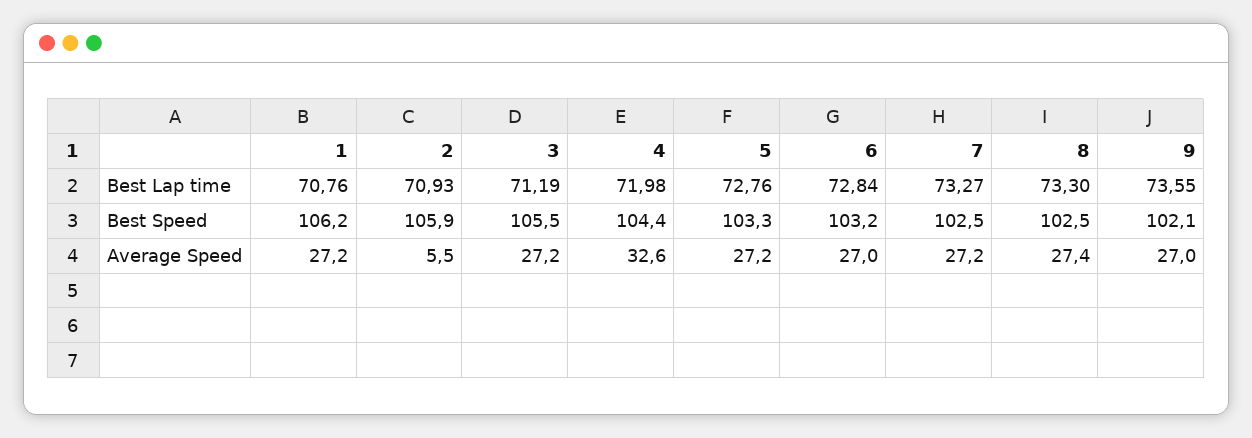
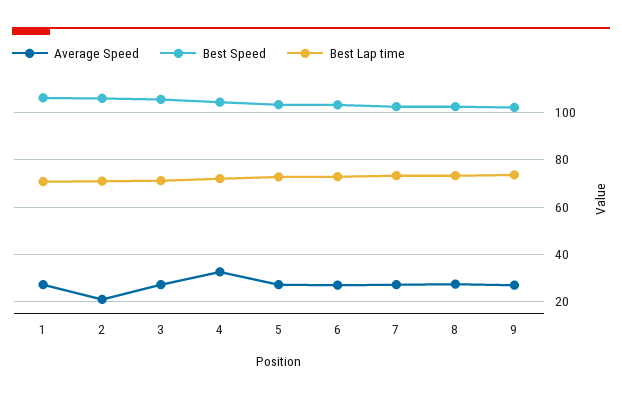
  {
    "Best Lap time": {
      "1": 70.76,
      "2": 70.93,
      "3": 71.19,
      "4": 71.98,
      "5": 72.76,
      "6": 72.84,
      "7": 73.27,
      "8": 73.3,
      "9": 73.55
    },
    "Best Speed": {
      "1": 106.2,
      "2": 105.9,
      "3": 105.5,
      "4": 104.4,
      "5": 103.3,
      "6": 103.2,
      "7": 102.5,
      "8": 102.5,
      "9": 102.1
    },
    "Average Speed": {
      "1": 27.2,
-     "2": 5.5,
+     "2": 20,
      "3": 27.2,
      "4": 32.6,
      "5": 27.2,
      "6": 27,
      "7": 27.2,
      "8": 27.4,
      "9": 27
    }
  }

